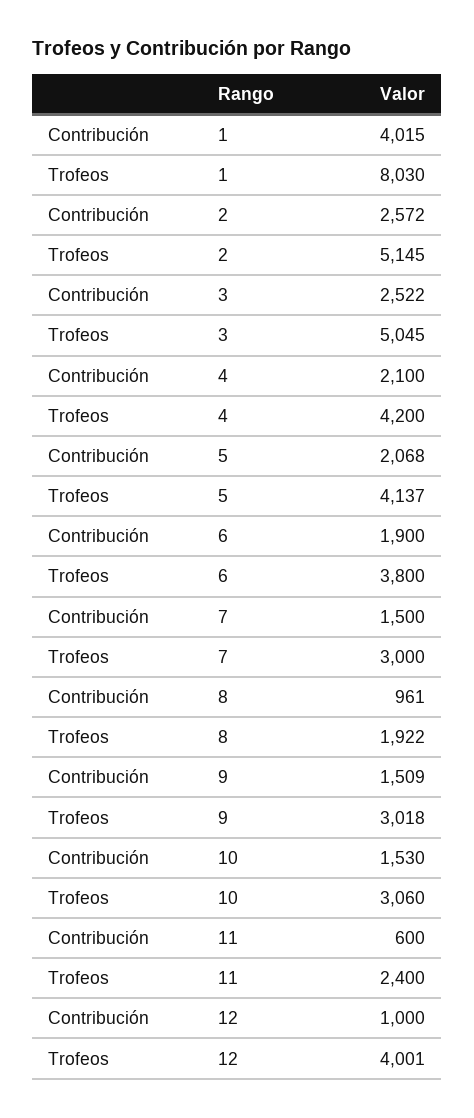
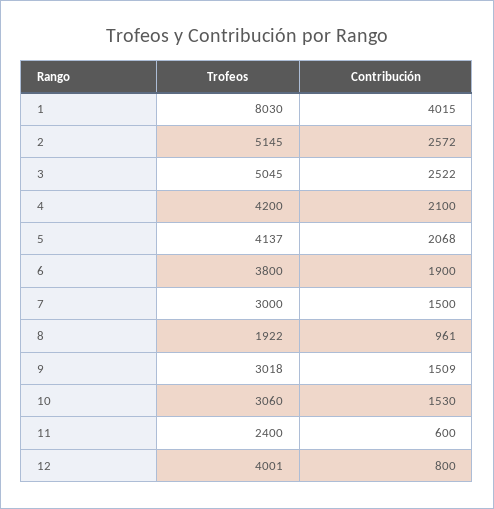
  {
    "Contribución": {
      "1": 4015,
      "2": 2572,
      "3": 2522,
      "4": 2100,
      "5": 2068,
      "6": 1900,
      "7": 1500,
      "8": 961,
      "9": 1509,
      "10": 1530,
      "11": 600,
-     "12": 1000
+     "12": 800
    },
    "Trofeos": {
      "1": 8030,
      "2": 5145,
      "3": 5045,
      "4": 4200,
      "5": 4137,
      "6": 3800,
      "7": 3000,
      "8": 1922,
      "9": 3018,
      "10": 3060,
      "11": 2400,
      "12": 4001
    }
  }

